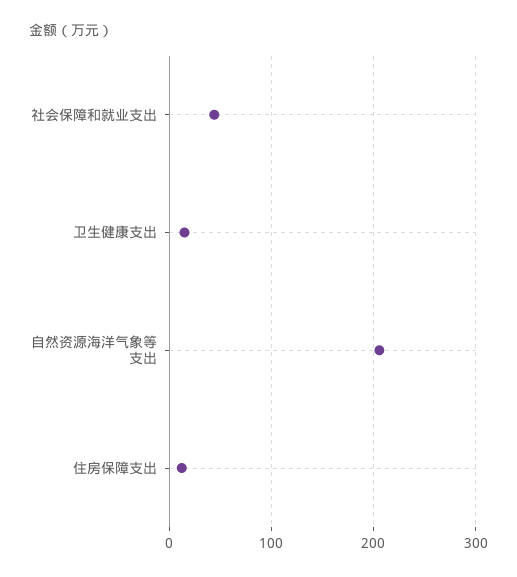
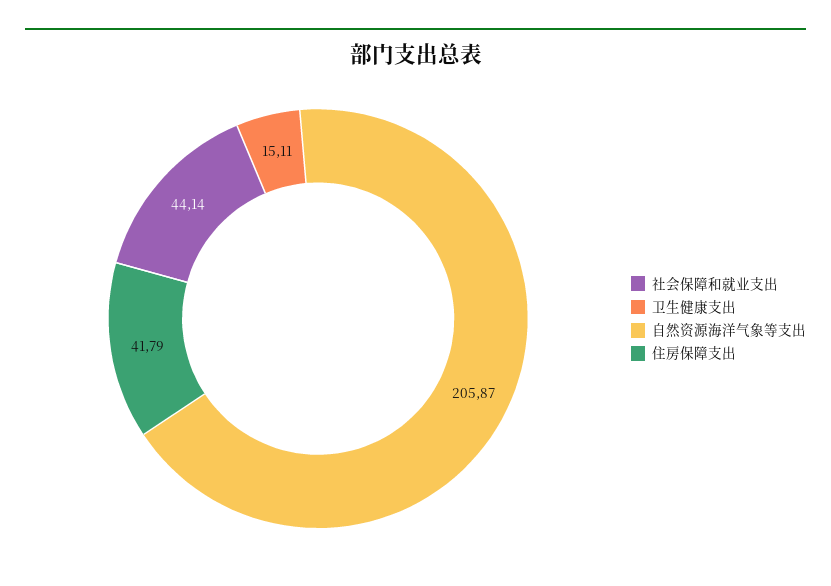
  {
    "社会保障和就业支出": 44.14,
    "卫生健康支出": 15.11,
    "自然资源海洋气象等支出": 205.87,
-   "住房保障支出": 10
+   "住房保障支出": 41.79
  }

